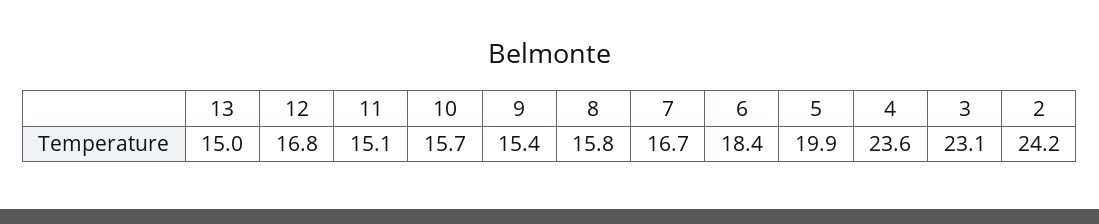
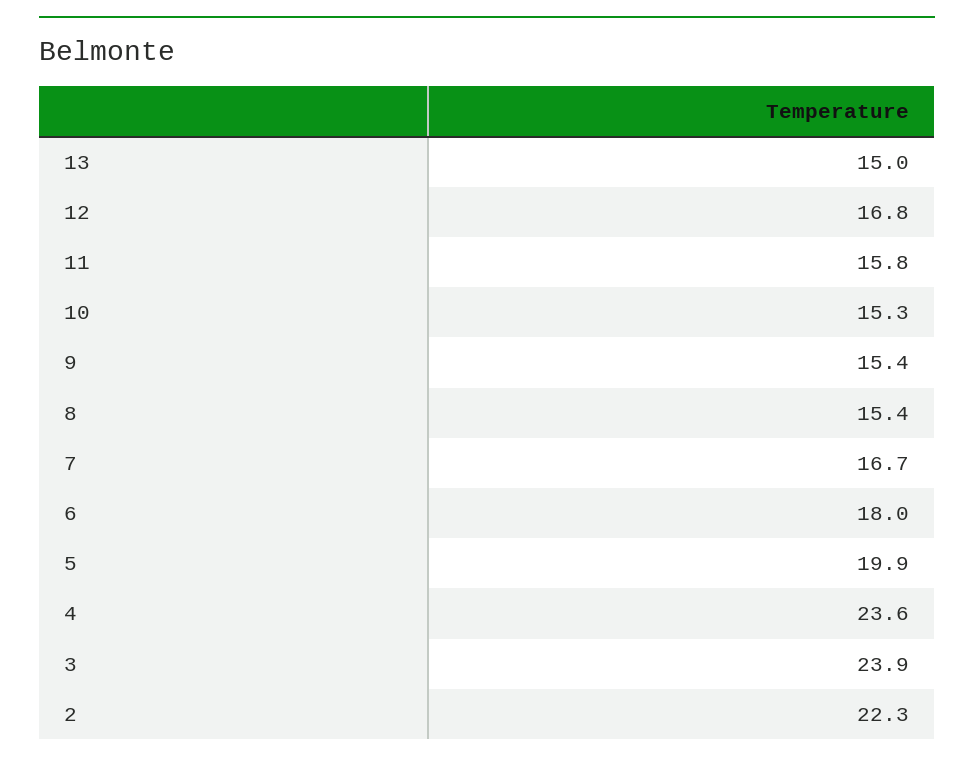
  {
    "13": 15,
    "12": 16.8,
-   "11": 15.1,
+   "11": 15.8,
-   "10": 15.7,
+   "10": 15.3,
    "9": 15.4,
-   "8": 15.8,
+   "8": 15.4,
    "7": 16.7,
-   "6": 18.4,
+   "6": 18,
    "5": 19.9,
    "4": 23.6,
-   "3": 23.1,
+   "3": 23.9,
-   "2": 24.2
+   "2": 22.3
  }

